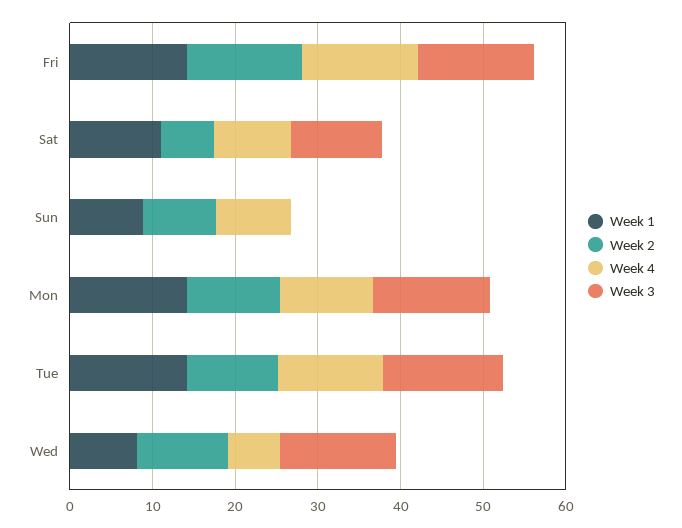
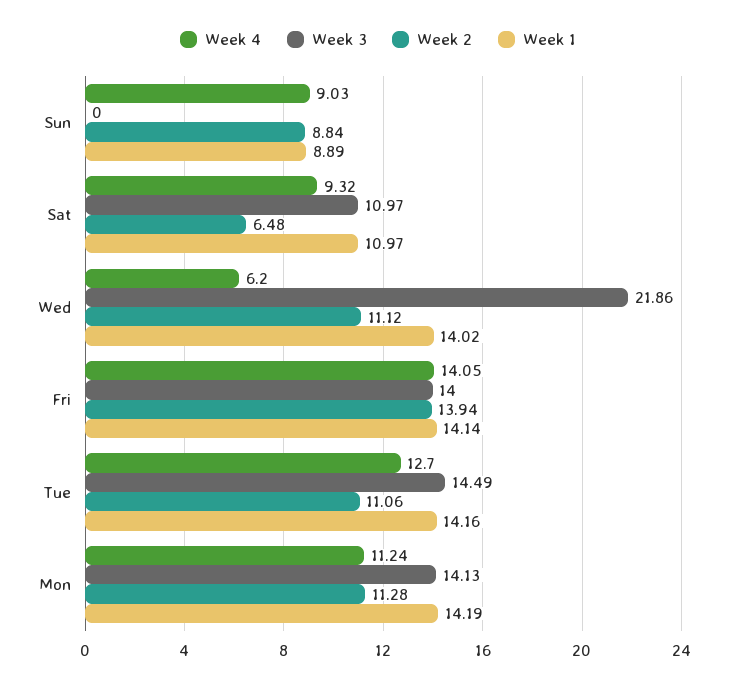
  {
    "Week 1": {
      "Fri": 14.14,
      "Sat": 10.97,
      "Sun": 8.89,
      "Mon": 14.19,
      "Tue": 14.16,
-     "Wed": 8
+     "Wed": 14.02
    },
    "Week 2": {
      "Fri": 13.94,
      "Sat": 6.48,
      "Sun": 8.84,
      "Mon": 11.28,
      "Tue": 11.06,
      "Wed": 11.12
    },
    "Week 4": {
      "Fri": 14.05,
      "Sat": 9.32,
      "Sun": 9.03,
      "Mon": 11.24,
      "Tue": 12.7,
      "Wed": 6.2
    },
    "Week 3": {
      "Fri": 14,
      "Sat": 10.97,
      "Sun": 0,
      "Mon": 14.13,
      "Tue": 14.49,
-     "Wed": 14
+     "Wed": 21.86
    }
  }

